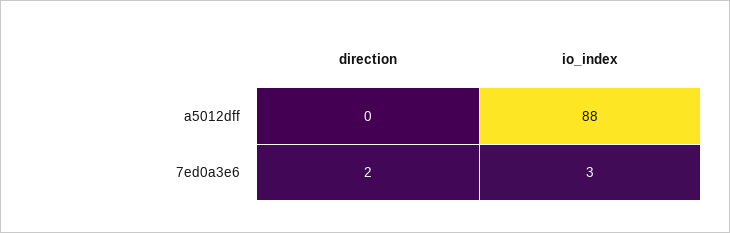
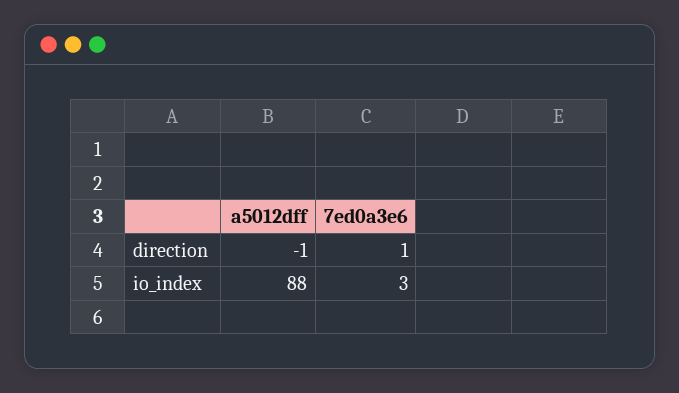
  {
    "direction": {
-     "a5012dff": 0,
+     "a5012dff": -1,
-     "7ed0a3e6": 2
+     "7ed0a3e6": 1
    },
    "io_index": {
      "a5012dff": 88,
      "7ed0a3e6": 3
    }
  }

